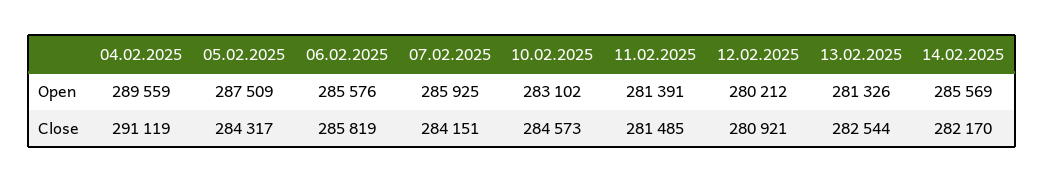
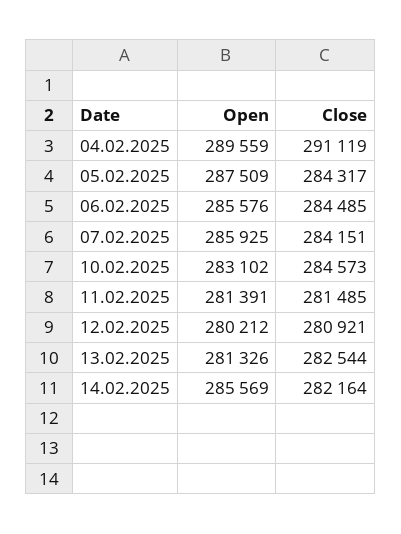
  {
    "04.02.2025": {
      "Open": 289559,
      "Close": 291119
    },
    "05.02.2025": {
      "Open": 287509,
      "Close": 284317
    },
    "06.02.2025": {
      "Open": 285576,
-     "Close": 285819
+     "Close": 284485
    },
    "07.02.2025": {
      "Open": 285925,
      "Close": 284151
    },
    "10.02.2025": {
      "Open": 283102,
      "Close": 284573
    },
    "11.02.2025": {
      "Open": 281391,
      "Close": 281485
    },
    "12.02.2025": {
      "Open": 280212,
      "Close": 280921
    },
    "13.02.2025": {
      "Open": 281326,
      "Close": 282544
    },
    "14.02.2025": {
      "Open": 285569,
-     "Close": 282170
+     "Close": 282164
    }
  }

